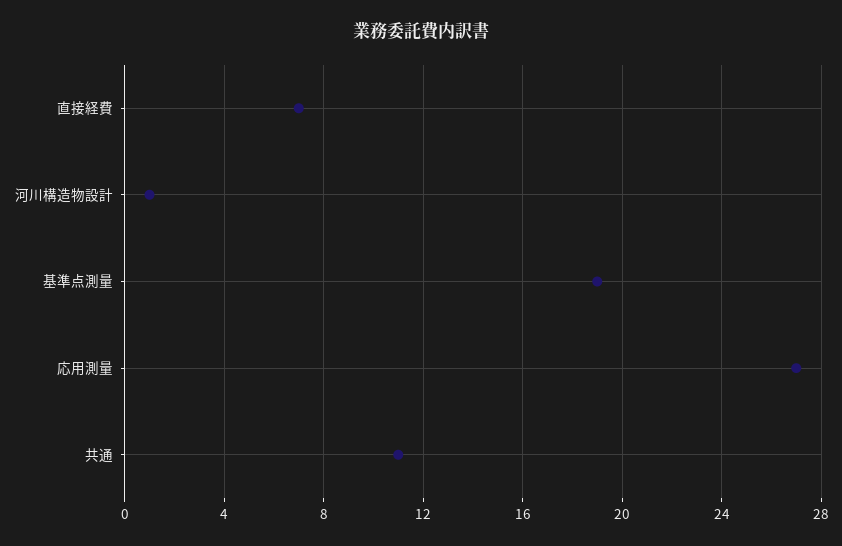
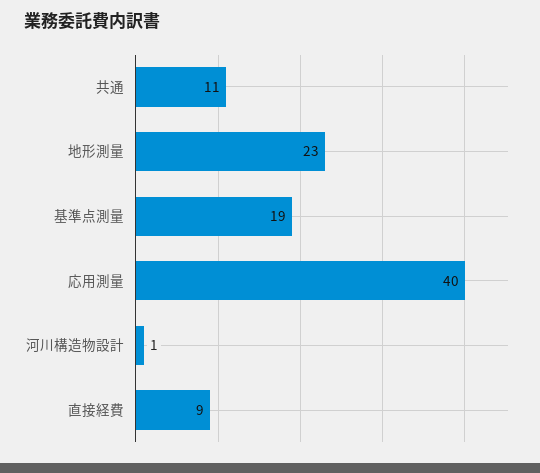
  {
-   "直接経費": 7,
+   "直接経費": 9,
    "河川構造物設計": 1,
    "基準点測量": 19,
-   "応用測量": 27,
+   "応用測量": 40,
-   "共通": 11
+   "共通": 11,
+   "地形測量": 23
  }

